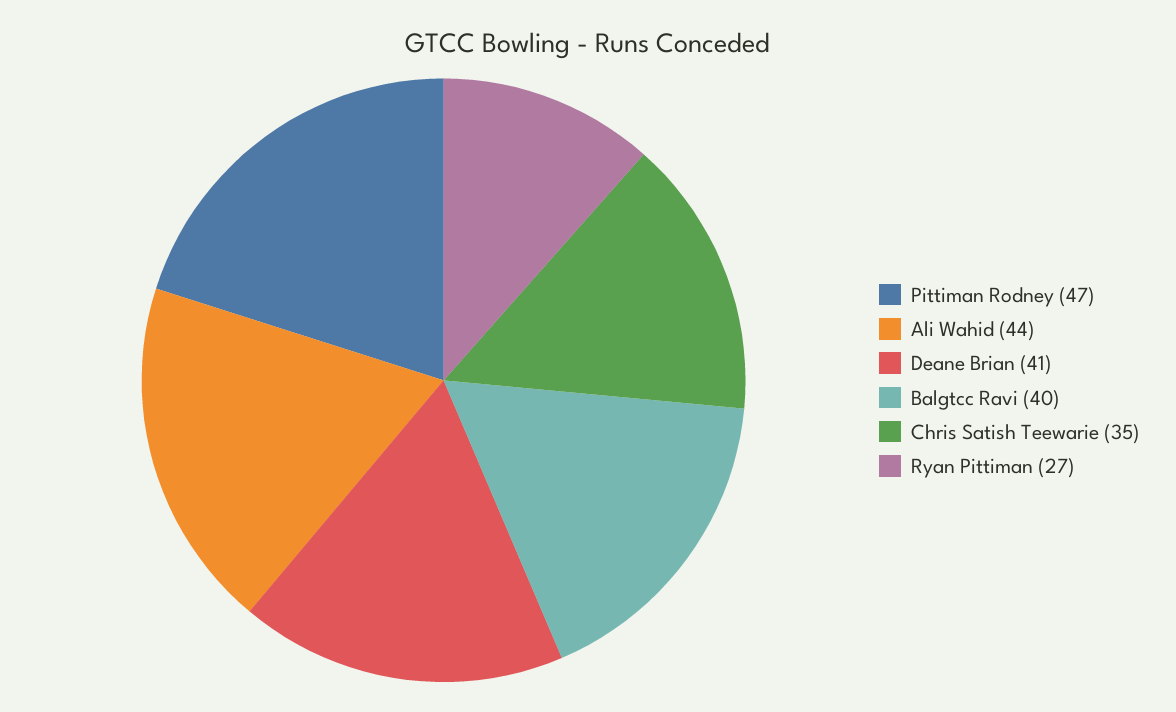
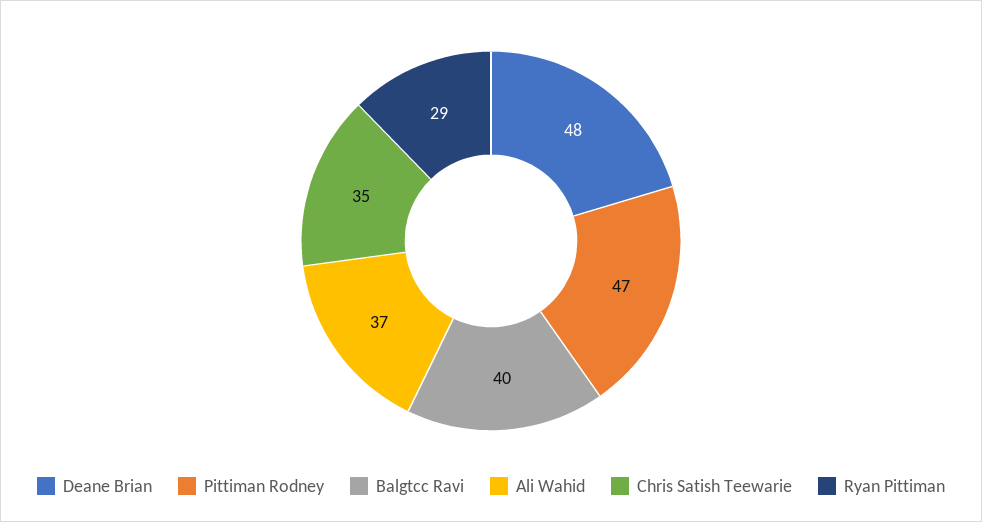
  {
    "Pittiman Rodney": 47,
-   "Ali Wahid": 44,
+   "Ali Wahid": 37,
-   "Deane Brian": 41,
+   "Deane Brian": 48,
    "Balgtcc Ravi": 40,
    "Chris Satish Teewarie": 35,
-   "Ryan Pittiman": 27
+   "Ryan Pittiman": 29
  }

